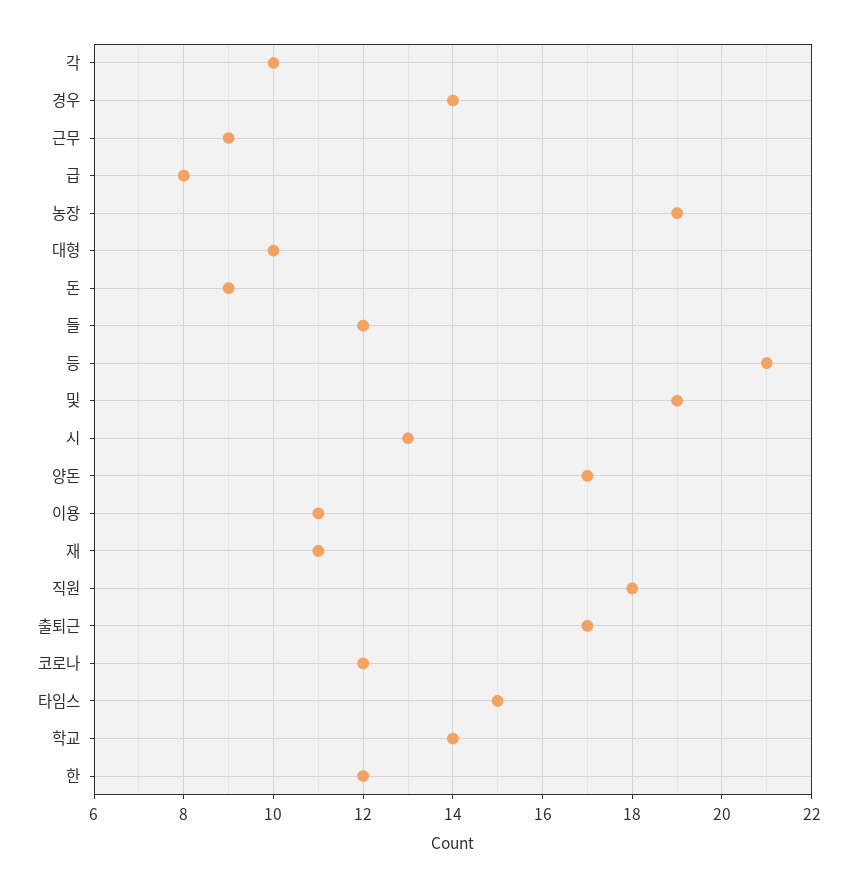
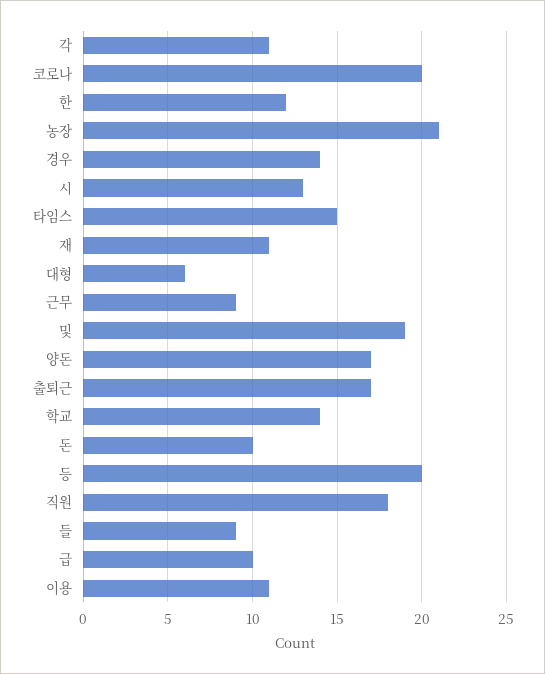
  {
-   "각": 10,
+   "각": 11,
    "경우": 14,
    "근무": 9,
-   "급": 8,
+   "급": 10,
-   "농장": 19,
+   "농장": 21,
-   "대형": 10,
+   "대형": 6,
-   "돈": 9,
+   "돈": 10,
-   "들": 12,
+   "들": 9,
-   "등": 21,
+   "등": 20,
    "및": 19,
    "시": 13,
    "양돈": 17,
    "이용": 11,
    "재": 11,
    "직원": 18,
    "출퇴근": 17,
-   "코로나": 12,
+   "코로나": 20,
    "타임스": 15,
    "학교": 14,
    "한": 12
  }

